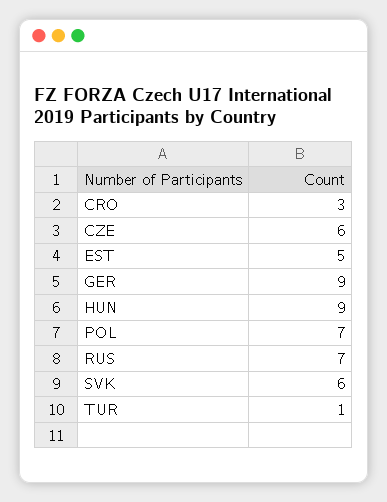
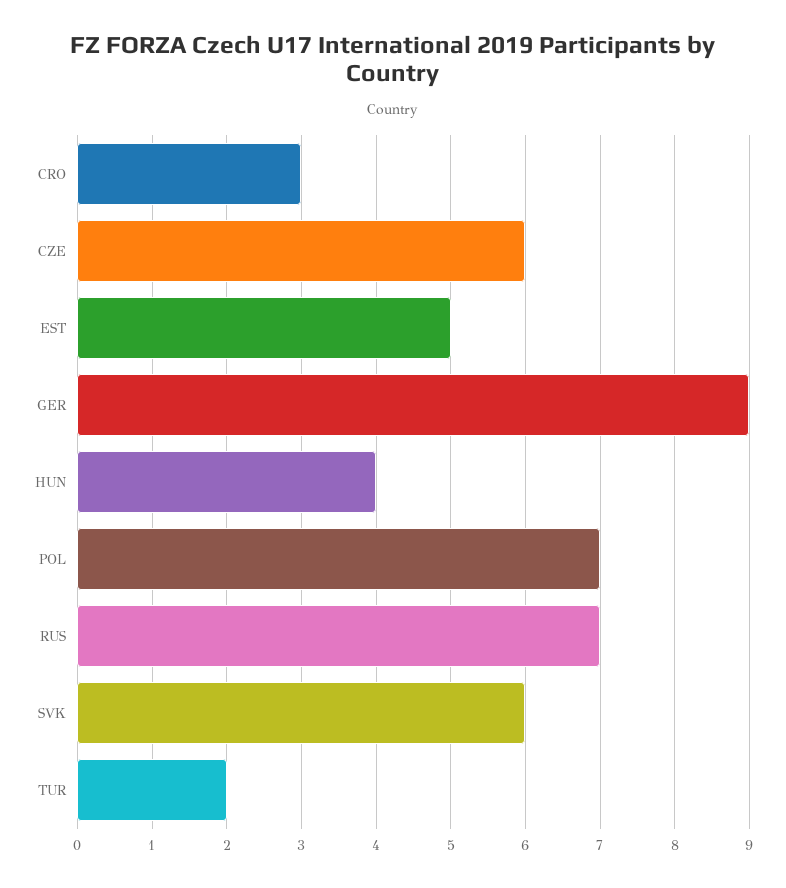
  {
    "CRO": 3,
    "CZE": 6,
    "EST": 5,
    "GER": 9,
-   "HUN": 9,
+   "HUN": 4,
    "POL": 7,
    "RUS": 7,
    "SVK": 6,
-   "TUR": 1
+   "TUR": 2
  }

